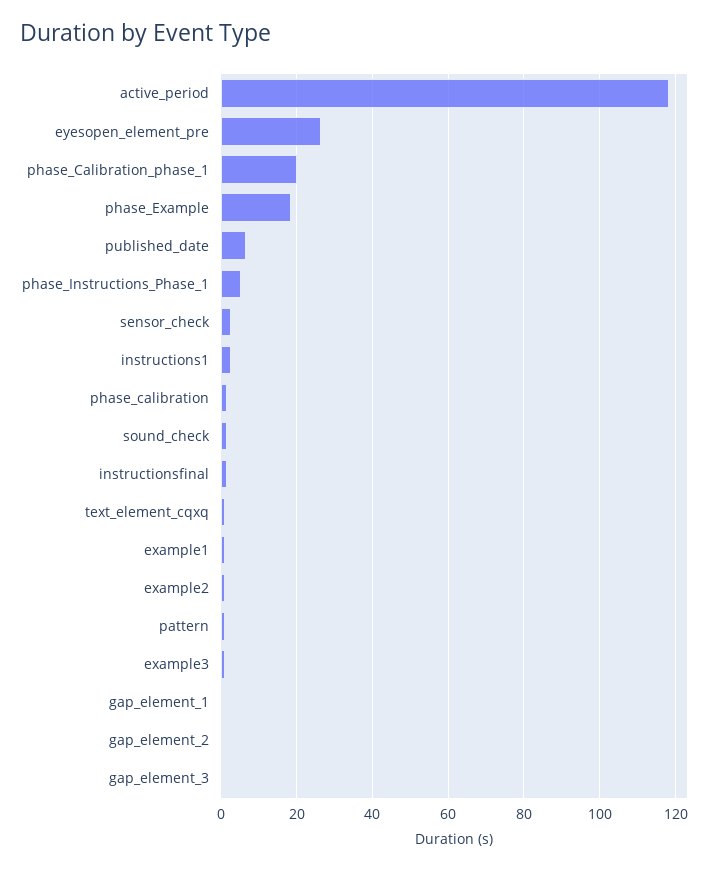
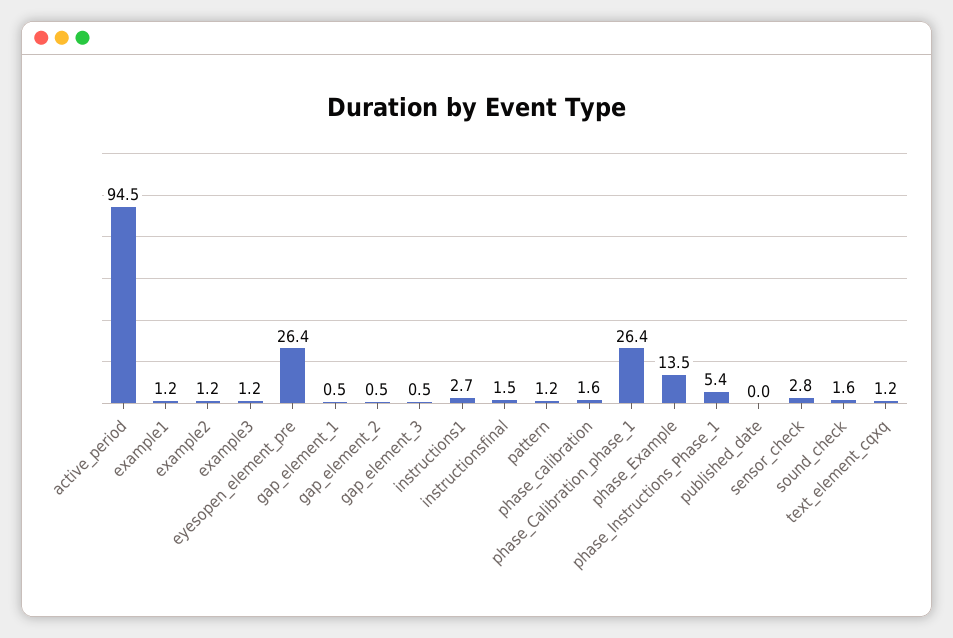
  {
-   "active_period": 118,
+   "active_period": 94.5,
    "eyesopen_element_pre": 26.4,
-   "phase_Calibration_phase_1": 20,
+   "phase_Calibration_phase_1": 26.4,
-   "phase_Example": 18,
+   "phase_Example": 13.5,
-   "published_date": 6,
+   "published_date": 0,
    "phase_Instructions_Phase_1": 5.4,
    "sensor_check": 2.8,
    "instructions1": 2.7,
    "phase_calibration": 1.6,
    "sound_check": 1.6,
    "instructionsfinal": 1.5,
    "text_element_cqxq": 1.2,
    "example1": 1.2,
    "example2": 1.2,
    "pattern": 1.2,
    "example3": 1.2,
    "gap_element_1": 0.5,
    "gap_element_2": 0.5,
    "gap_element_3": 0.5
  }

